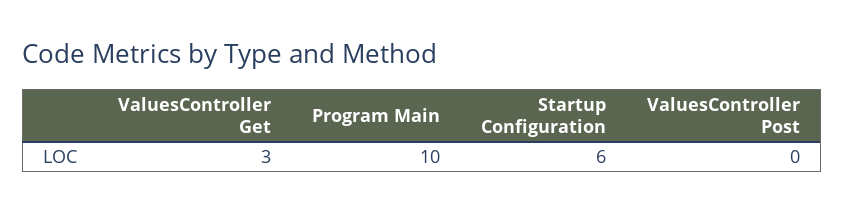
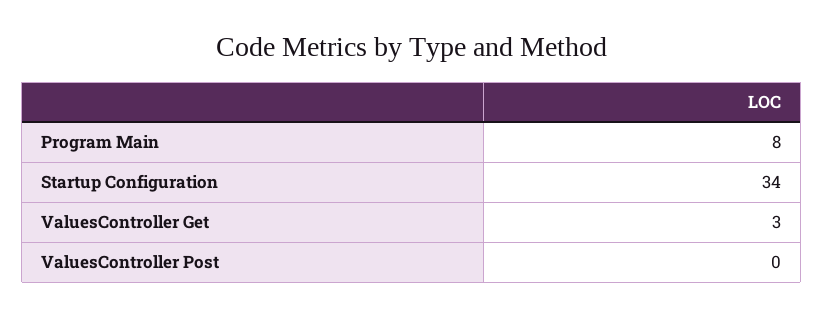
  {
    "ValuesController Get": 3,
-   "Program Main": 10,
+   "Program Main": 8,
-   "Startup Configuration": 6,
+   "Startup Configuration": 34,
    "ValuesController Post": 0
  }

